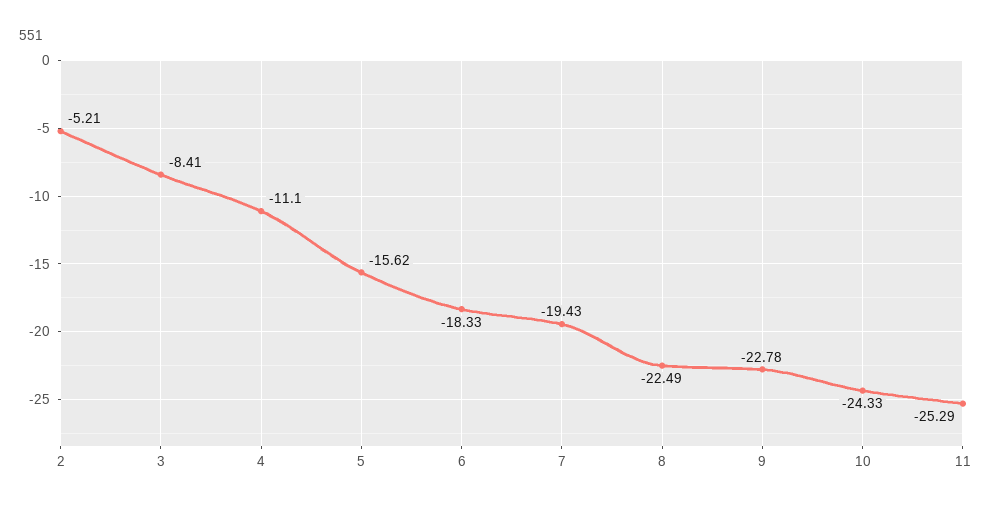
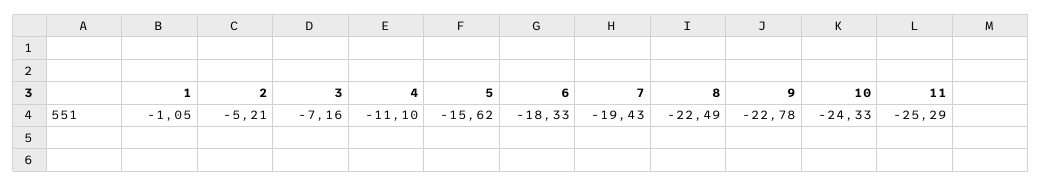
  {
    "2": -5.21,
-   "3": -8.41,
+   "3": -7.16,
    "4": -11.1,
    "5": -15.62,
    "6": -18.33,
    "7": -19.43,
    "8": -22.49,
    "9": -22.78,
    "10": -24.33,
-   "11": -25.29
+   "11": -25.29,
+   "1": -1.05
  }

